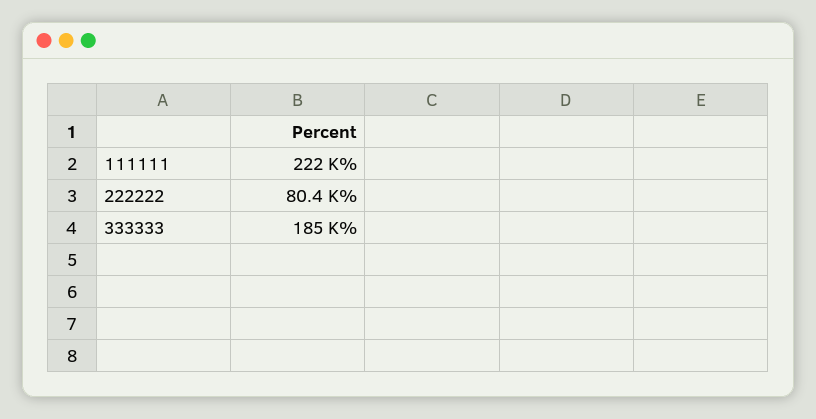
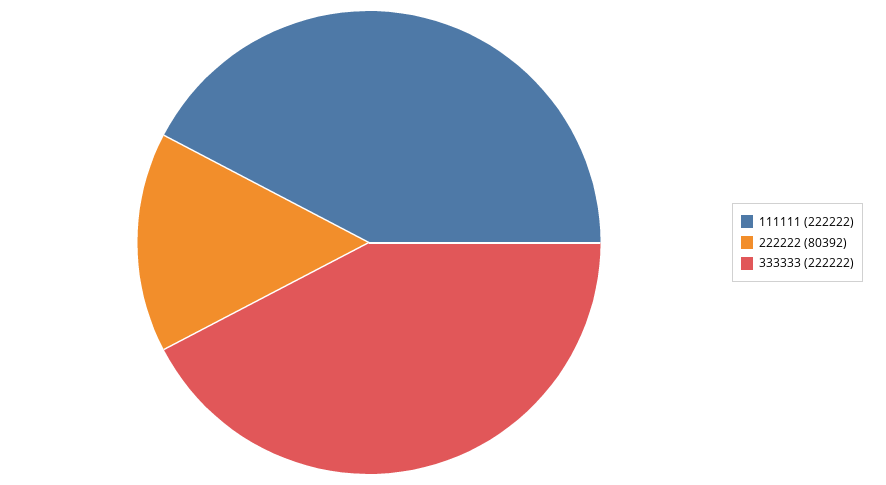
  {
    "111111": 222222,
    "222222": 80392,
-   "333333": 185000
+   "333333": 222222
  }

